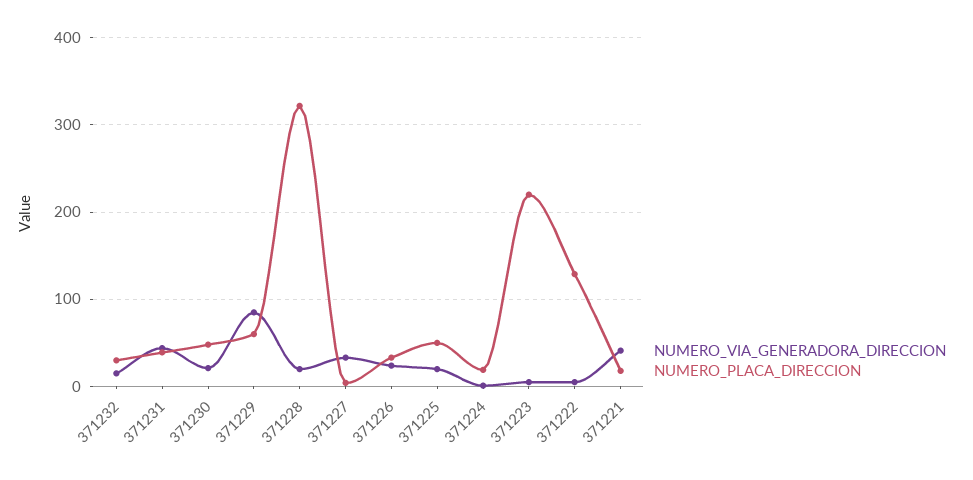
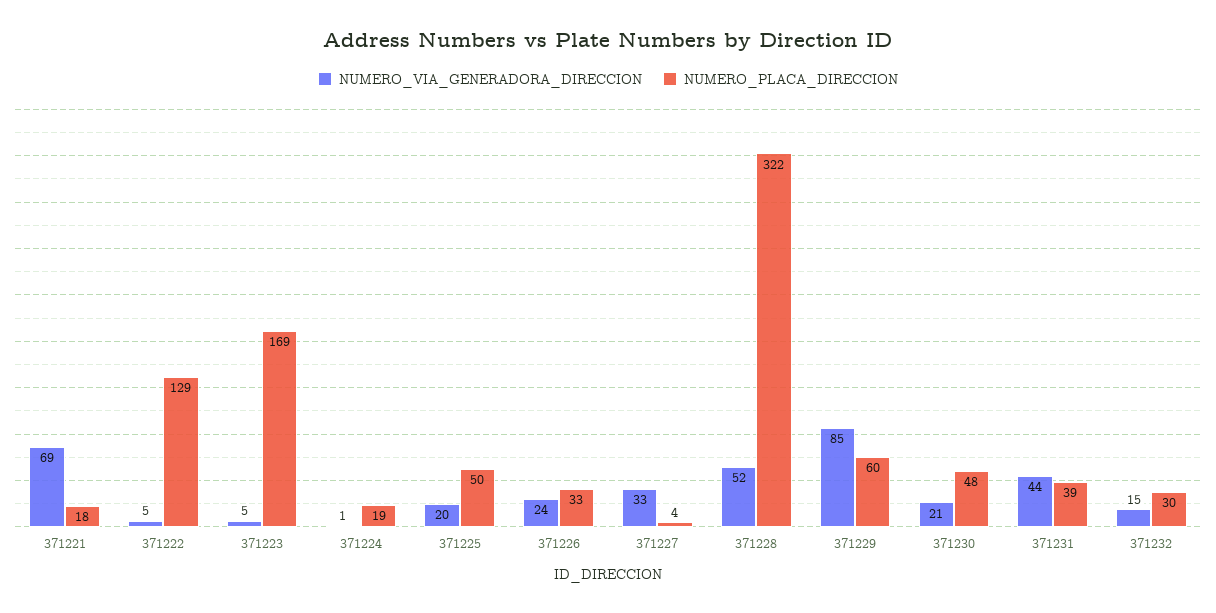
  {
    "NUMERO_VIA_GENERADORA_DIRECCION": {
      "371232": 15,
      "371231": 44,
      "371230": 21,
      "371229": 85,
-     "371228": 20,
+     "371228": 52,
      "371227": 33,
      "371226": 24,
      "371225": 20,
      "371224": 1,
      "371223": 5,
      "371222": 5,
-     "371221": 40
+     "371221": 69
    },
    "NUMERO_PLACA_DIRECCION": {
      "371232": 30,
      "371231": 39,
      "371230": 48,
      "371229": 60,
      "371228": 322,
      "371227": 4,
      "371226": 33,
      "371225": 50,
      "371224": 19,
-     "371223": 220,
+     "371223": 169,
      "371222": 129,
      "371221": 18
    }
  }

